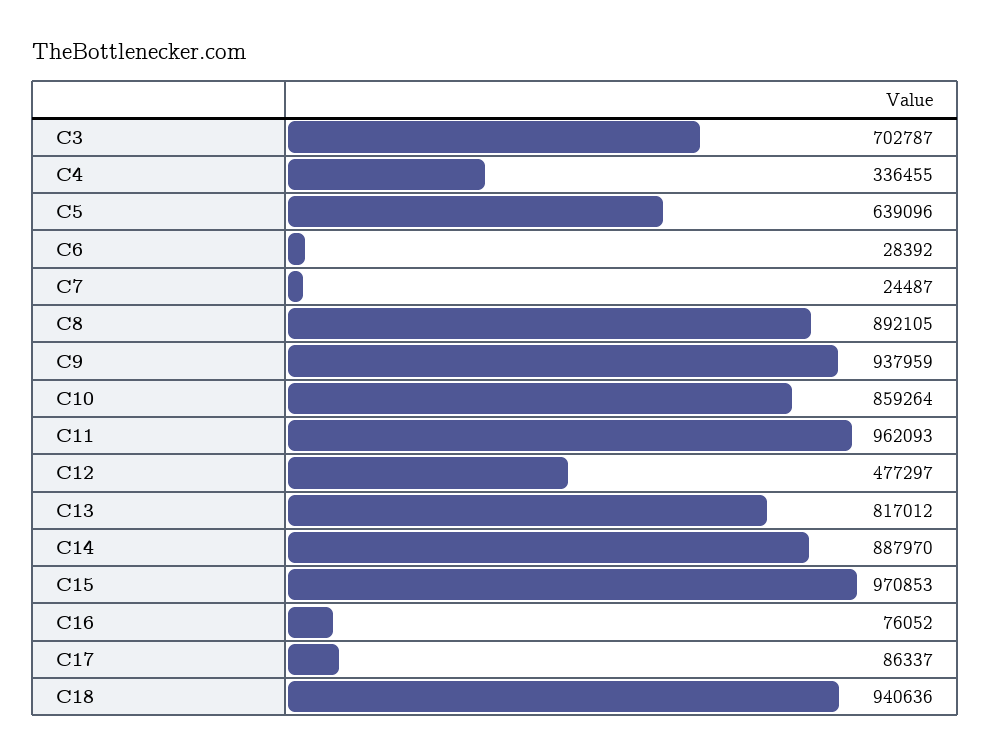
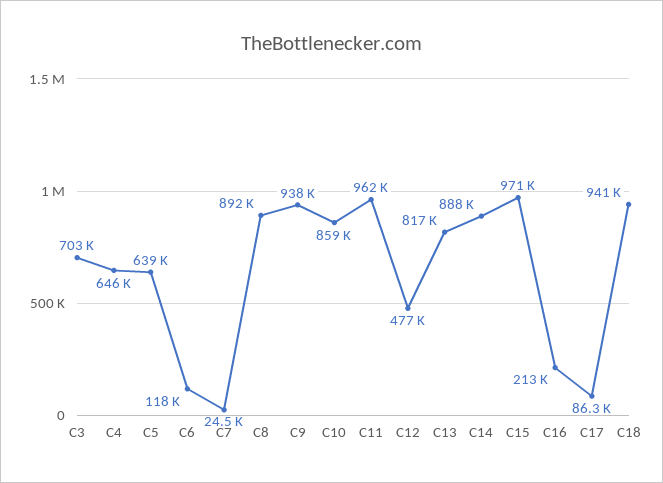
  {
    "C3": 702787,
-   "C4": 336455,
+   "C4": 646000,
    "C5": 639096,
-   "C6": 28392,
+   "C6": 118000,
    "C7": 24487,
    "C8": 892105,
    "C9": 937959,
    "C10": 859264,
    "C11": 962093,
    "C12": 477297,
    "C13": 817012,
    "C14": 887970,
    "C15": 970853,
-   "C16": 76052,
+   "C16": 213000,
    "C17": 86337,
    "C18": 940636
  }

